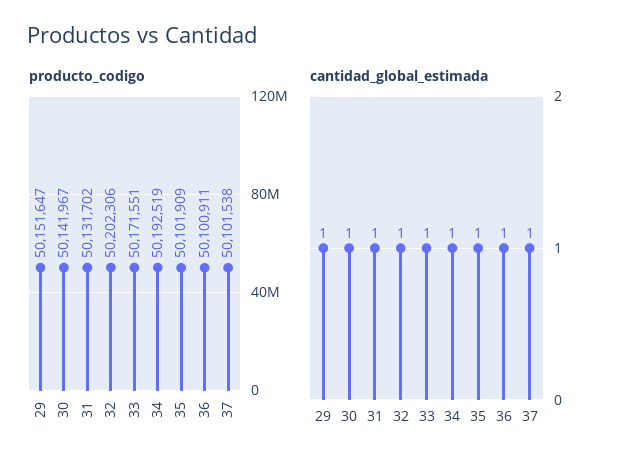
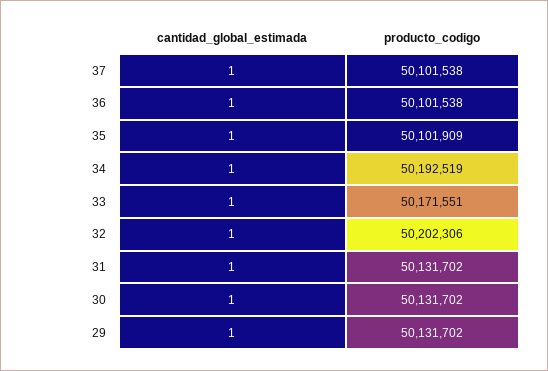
  {
    "producto_codigo": {
-     "29": 50151647,
+     "29": 50131702,
-     "30": 50141967,
+     "30": 50131702,
      "31": 50131702,
      "32": 50202306,
      "33": 50171551,
      "34": 50192519,
      "35": 50101909,
-     "36": 50100911,
+     "36": 50101538,
      "37": 50101538
    },
    "cantidad_global_estimada": {
      "29": 1,
      "30": 1,
      "31": 1,
      "32": 1,
      "33": 1,
      "34": 1,
      "35": 1,
      "36": 1,
      "37": 1
    }
  }

